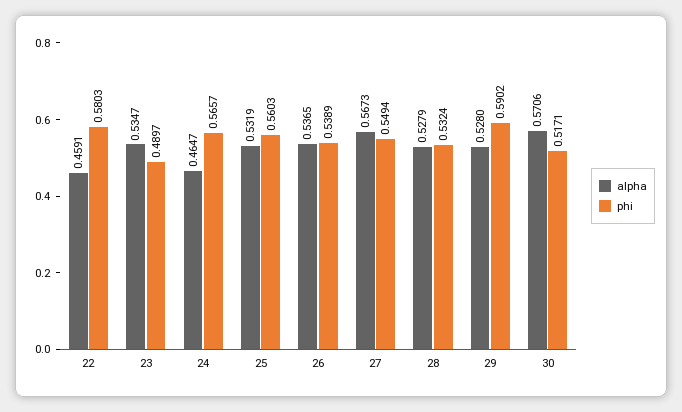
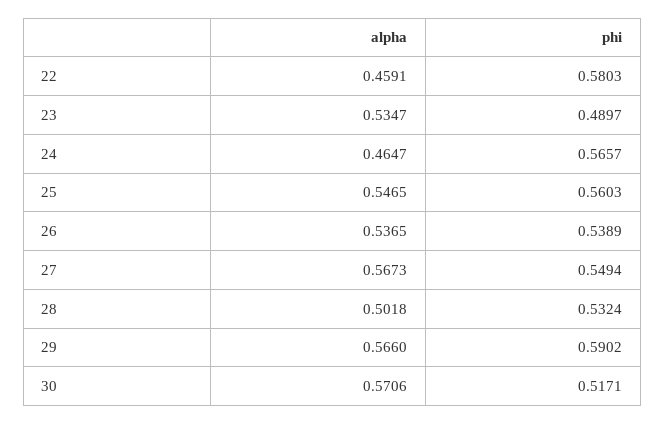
  {
    "alpha": {
      "22": 0.4591,
      "23": 0.5347,
      "24": 0.4647,
-     "25": 0.5319,
+     "25": 0.5465,
      "26": 0.5365,
      "27": 0.5673,
-     "28": 0.5279,
+     "28": 0.5018,
-     "29": 0.528,
+     "29": 0.566,
      "30": 0.5706
    },
    "phi": {
      "22": 0.5803,
      "23": 0.4897,
      "24": 0.5657,
      "25": 0.5603,
      "26": 0.5389,
      "27": 0.5494,
      "28": 0.5324,
      "29": 0.5902,
      "30": 0.5171
    }
  }

